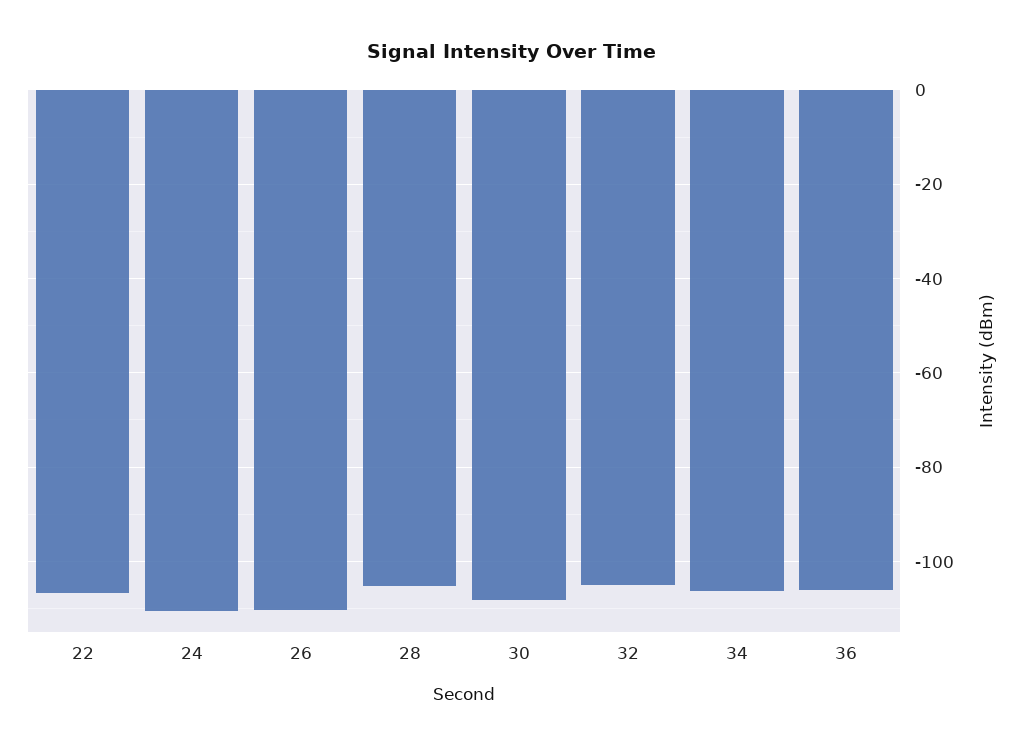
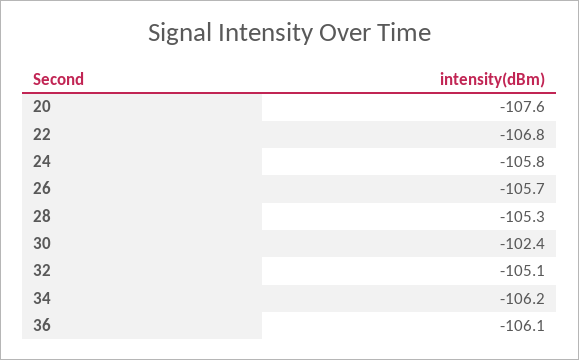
  {
    "22": -106.8,
-   "24": -110,
+   "24": -105.8,
-   "26": -110,
+   "26": -105.7,
    "28": -105.3,
-   "30": -108,
+   "30": -102.4,
    "32": -105.1,
    "34": -106.2,
-   "36": -106.1
+   "36": -106.1,
+   "20": -107.6
  }

